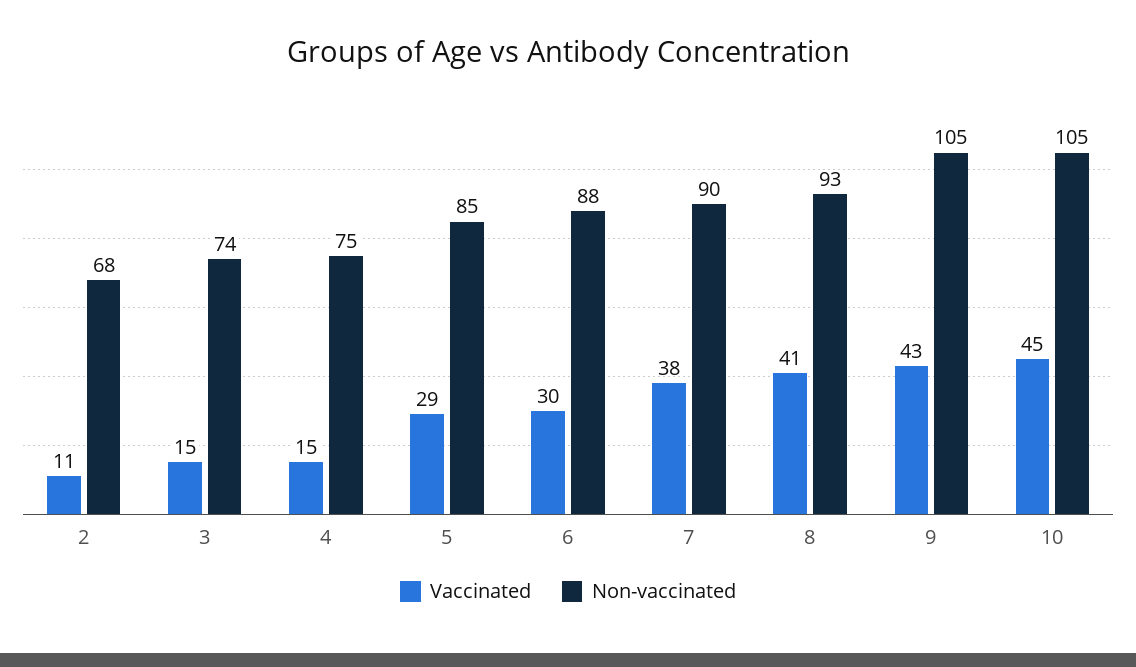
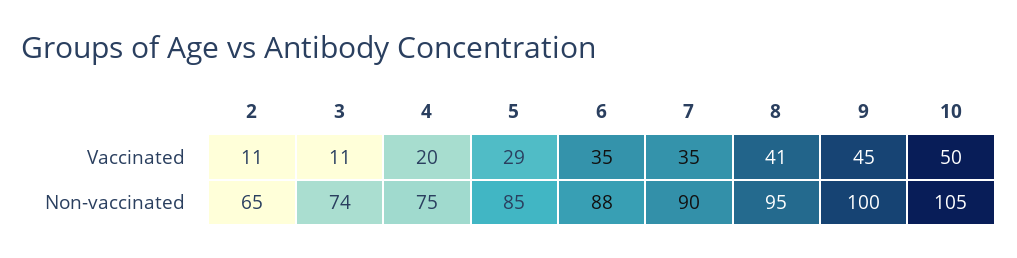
  {
    "Vaccinated": {
      "2": 11,
-     "3": 15,
+     "3": 11,
-     "4": 15,
+     "4": 20,
      "5": 29,
-     "6": 30,
+     "6": 35,
-     "7": 38,
+     "7": 35,
      "8": 41,
-     "9": 43,
+     "9": 45,
-     "10": 45
+     "10": 50
    },
    "Non-vaccinated": {
-     "2": 68,
+     "2": 65,
      "3": 74,
      "4": 75,
      "5": 85,
      "6": 88,
      "7": 90,
-     "8": 93,
+     "8": 95,
-     "9": 105,
+     "9": 100,
      "10": 105
    }
  }

